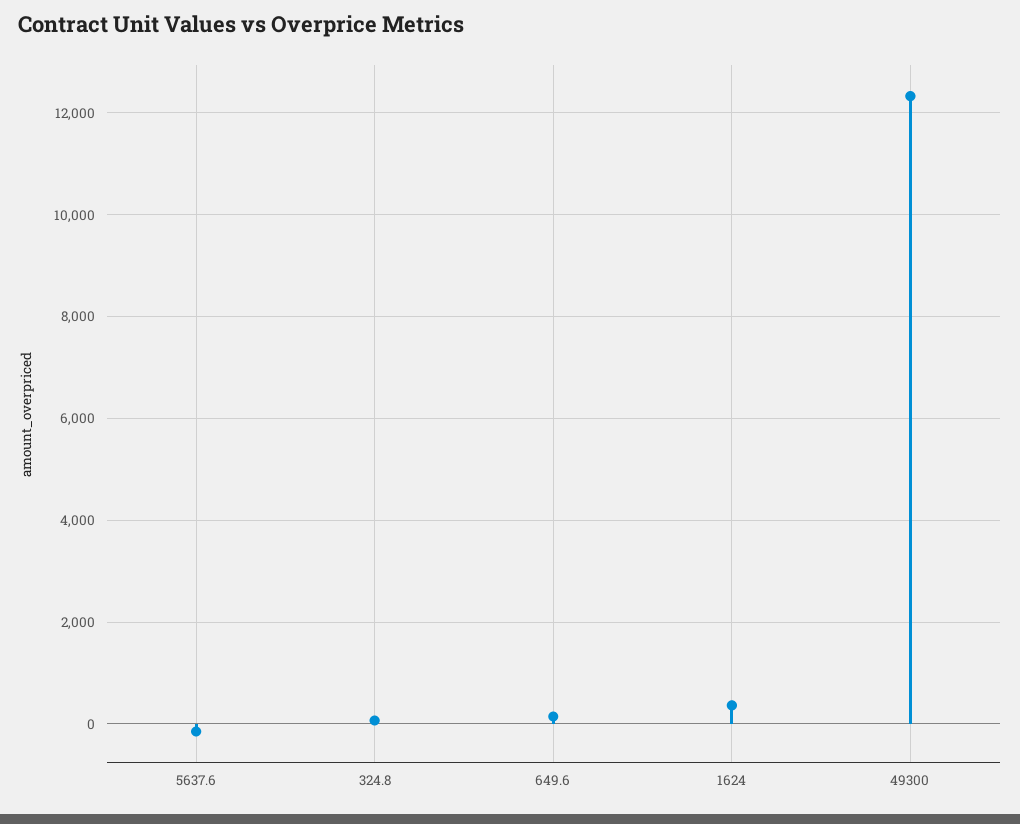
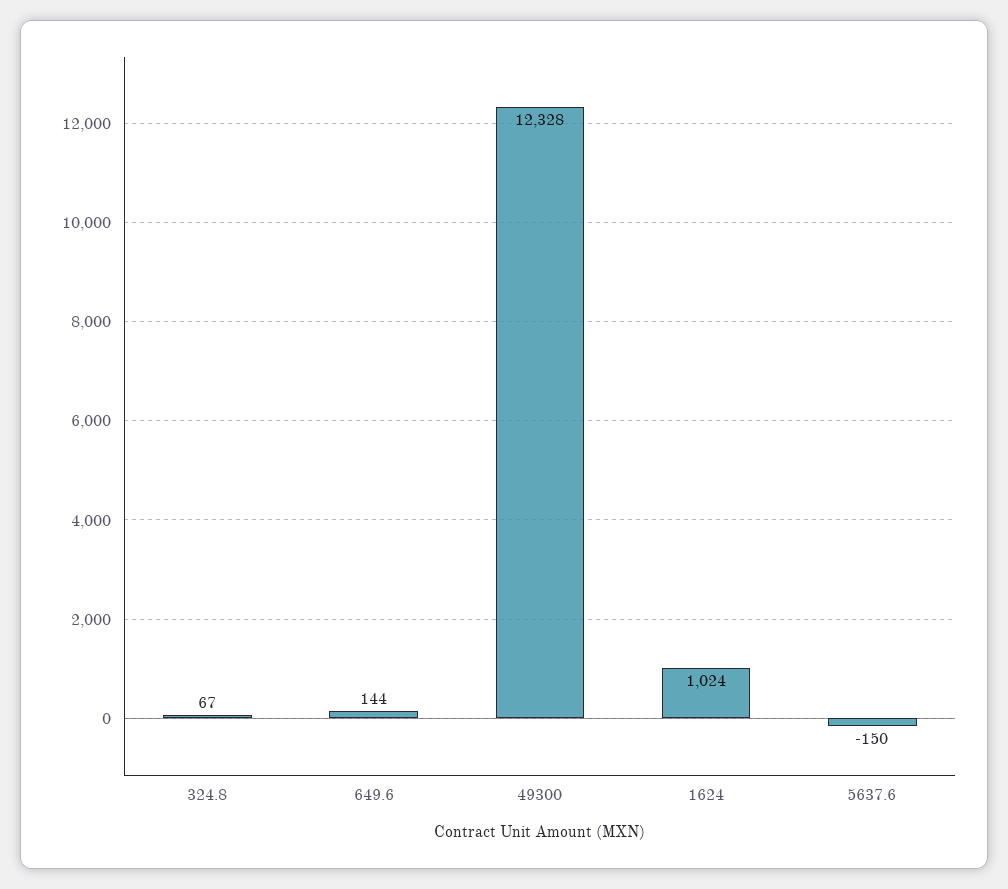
  {
    "5637.6": -150,
    "324.8": 67,
    "649.6": 144,
-   "1624": 400,
+   "1624": 1024,
    "49300": 12328
  }

